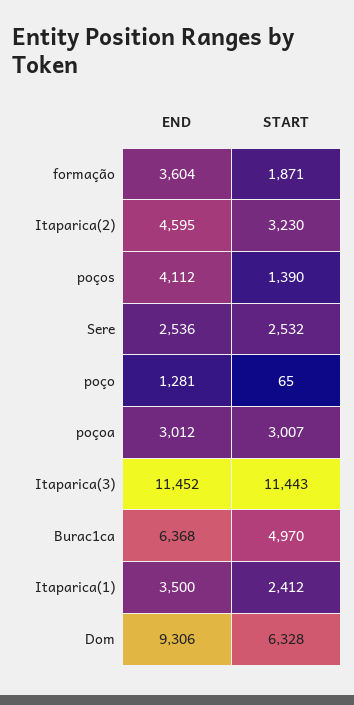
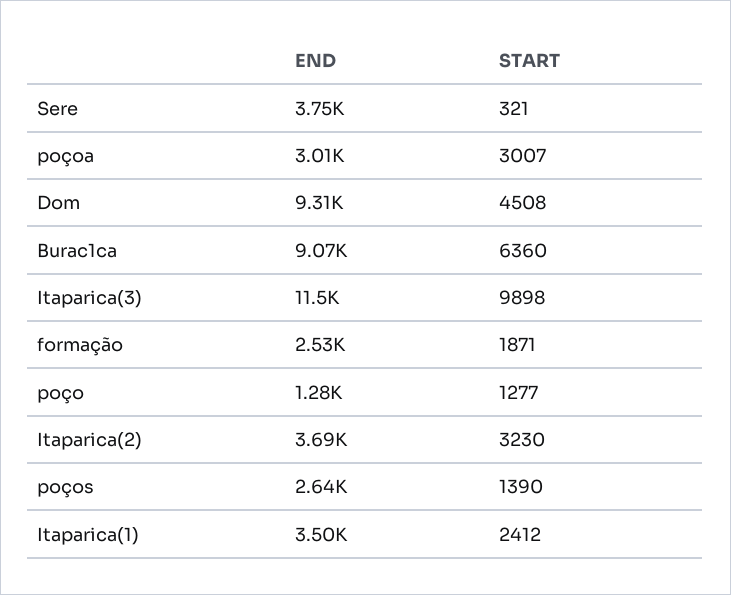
  {
    "END": {
-     "formação": 3604,
+     "formação": 2530,
-     "Itaparica(2)": 4595,
+     "Itaparica(2)": 3690,
-     "poços": 4112,
+     "poços": 2640,
-     "Sere": 2536,
+     "Sere": 3750,
      "poço": 1281,
      "poçoa": 3012,
      "Itaparica(3)": 11452,
-     "Burac1ca": 6368,
+     "Burac1ca": 9070,
      "Itaparica(1)": 3500,
      "Dom": 9306
    },
    "START": {
      "formação": 1871,
      "Itaparica(2)": 3230,
      "poços": 1390,
-     "Sere": 2532,
+     "Sere": 321,
-     "poço": 65,
+     "poço": 1277,
      "poçoa": 3007,
-     "Itaparica(3)": 11443,
+     "Itaparica(3)": 9898,
-     "Burac1ca": 4970,
+     "Burac1ca": 6360,
      "Itaparica(1)": 2412,
-     "Dom": 6328
+     "Dom": 4508
    }
  }

